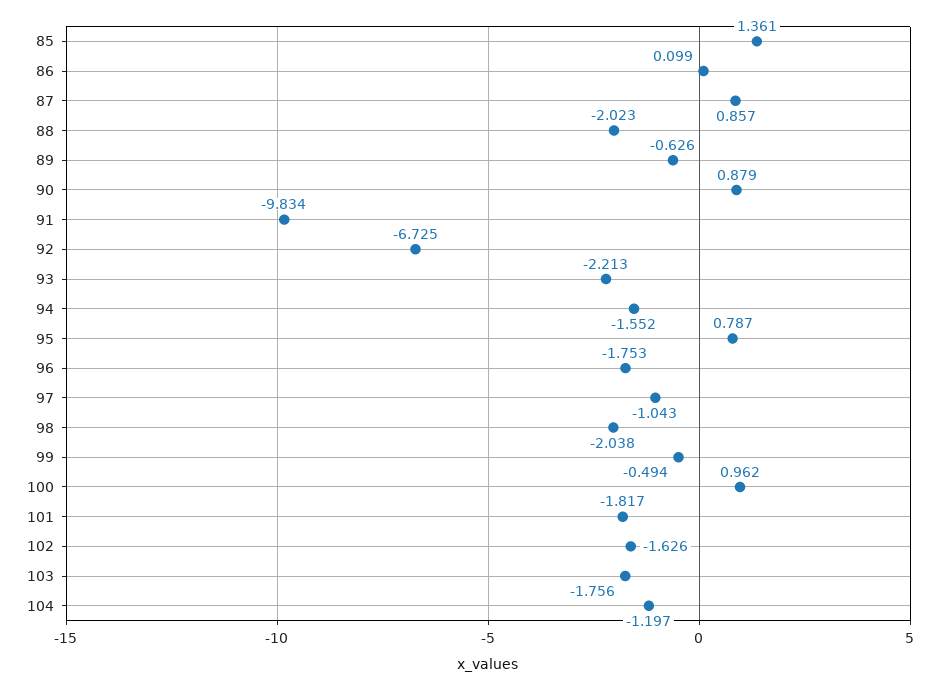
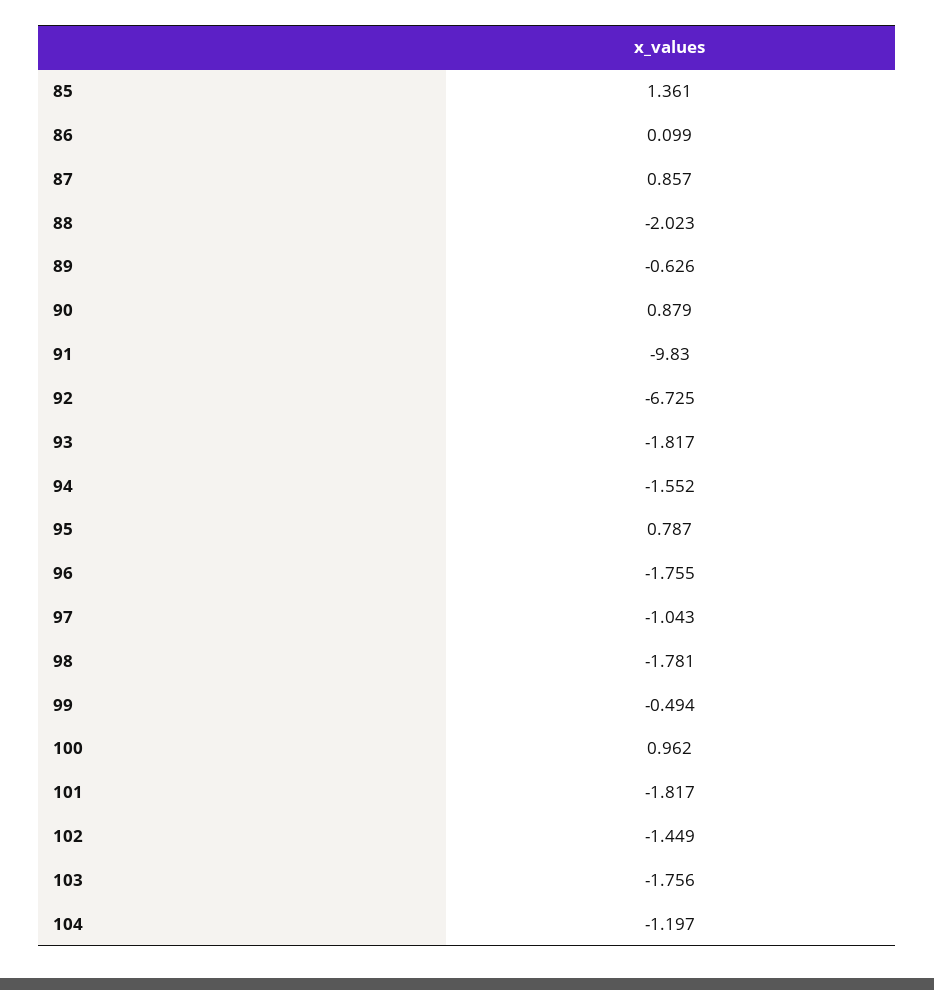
  {
    "85": 1.361,
    "86": 0.099,
    "87": 0.857,
    "88": -2.023,
    "89": -0.626,
    "90": 0.879,
-   "91": -9.834,
+   "91": -9.83,
    "92": -6.725,
-   "93": -2.213,
+   "93": -1.817,
    "94": -1.552,
    "95": 0.787,
-   "96": -1.753,
+   "96": -1.755,
    "97": -1.043,
-   "98": -2.038,
+   "98": -1.781,
    "99": -0.494,
    "100": 0.962,
    "101": -1.817,
-   "102": -1.626,
+   "102": -1.449,
    "103": -1.756,
    "104": -1.197
  }

